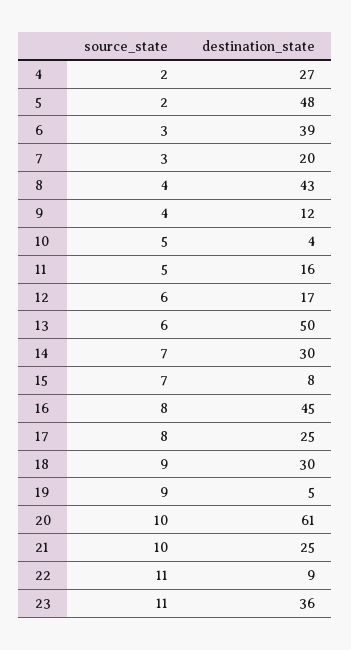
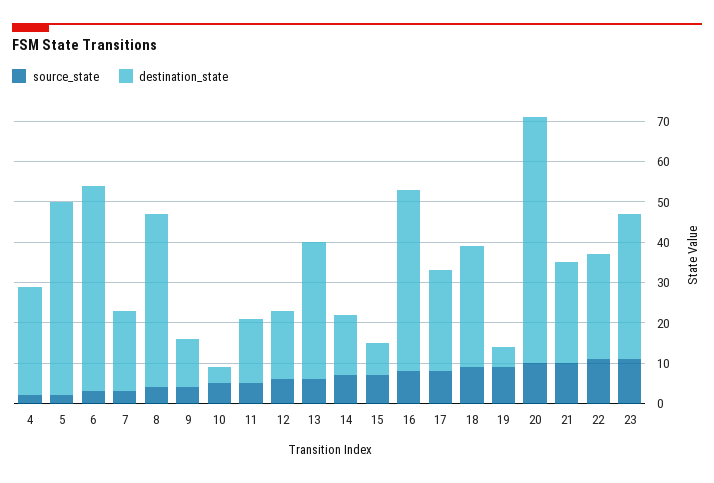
  {
    "source_state": {
      "4": 2,
      "5": 2,
      "6": 3,
      "7": 3,
      "8": 4,
      "9": 4,
      "10": 5,
      "11": 5,
      "12": 6,
      "13": 6,
      "14": 7,
      "15": 7,
      "16": 8,
      "17": 8,
      "18": 9,
      "19": 9,
      "20": 10,
      "21": 10,
      "22": 11,
      "23": 11
    },
    "destination_state": {
      "4": 27,
      "5": 48,
-     "6": 39,
+     "6": 50,
      "7": 20,
      "8": 43,
      "9": 12,
      "10": 4,
      "11": 16,
      "12": 17,
-     "13": 50,
+     "13": 35,
-     "14": 30,
+     "14": 15,
      "15": 8,
      "16": 45,
      "17": 25,
      "18": 30,
      "19": 5,
      "20": 61,
      "21": 25,
-     "22": 9,
+     "22": 25,
      "23": 36
    }
  }

